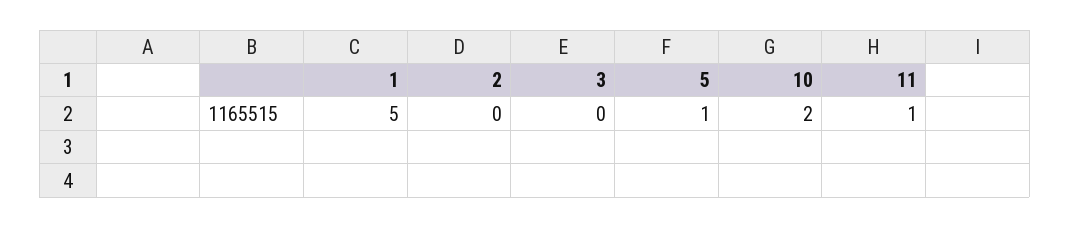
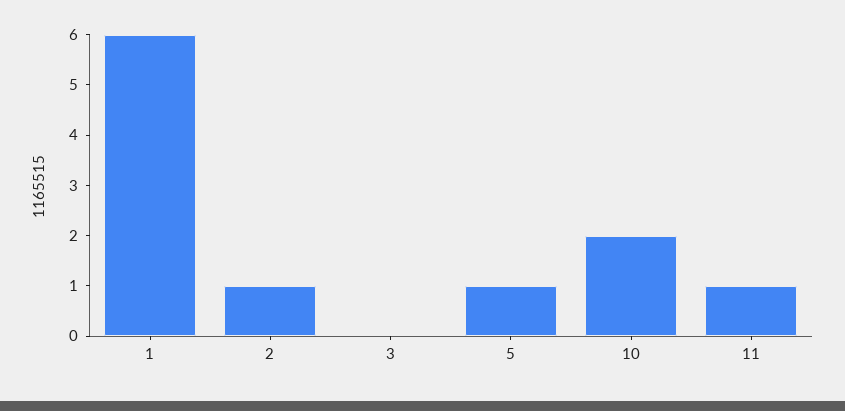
  {
-   "1": 5,
+   "1": 6,
-   "2": 0,
+   "2": 1,
    "3": 0,
    "5": 1,
    "10": 2,
    "11": 1
  }

